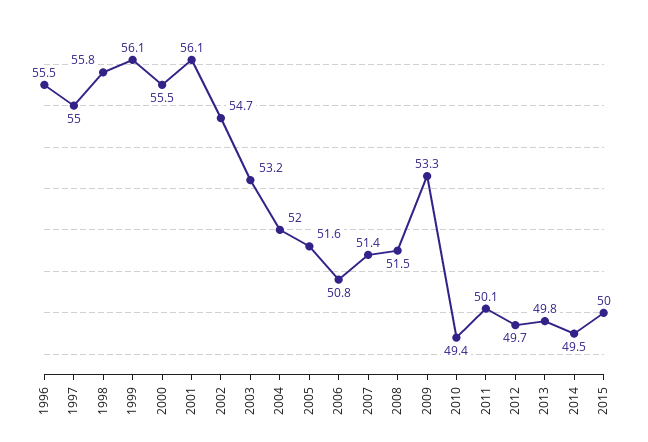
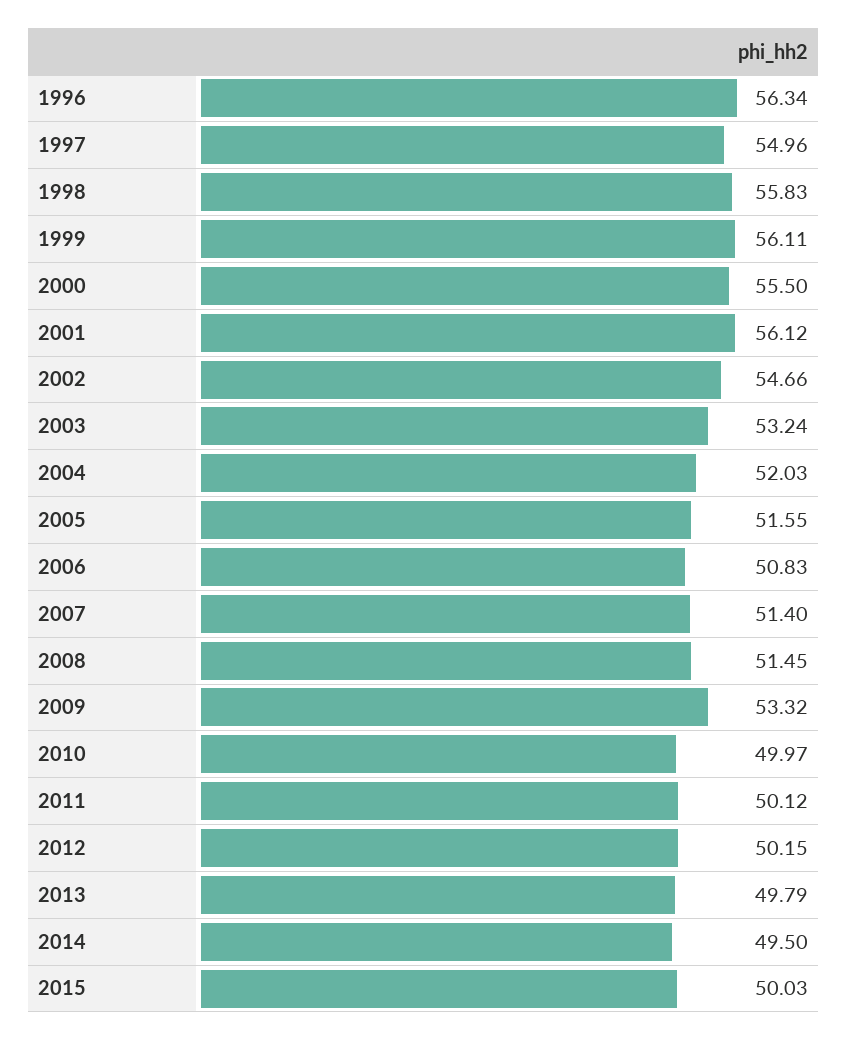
  {
-   "1996": 55.5,
+   "1996": 56.34,
    "1997": 54.96,
    "1998": 55.83,
    "1999": 56.11,
    "2000": 55.5,
    "2001": 56.12,
    "2002": 54.66,
    "2003": 53.24,
    "2004": 52.03,
    "2005": 51.55,
    "2006": 50.83,
    "2007": 51.4,
    "2008": 51.45,
    "2009": 53.32,
-   "2010": 49.4,
+   "2010": 49.97,
    "2011": 50.12,
-   "2012": 49.7,
+   "2012": 50.15,
    "2013": 49.79,
    "2014": 49.5,
    "2015": 50.03
  }

